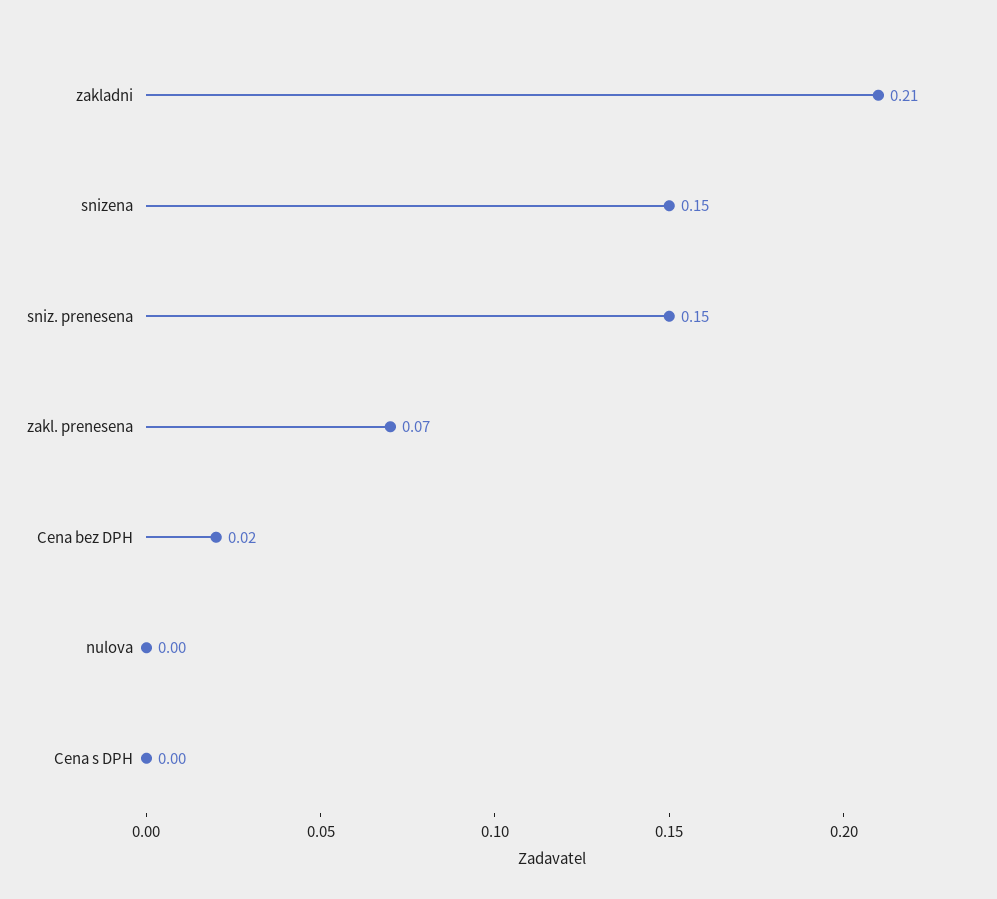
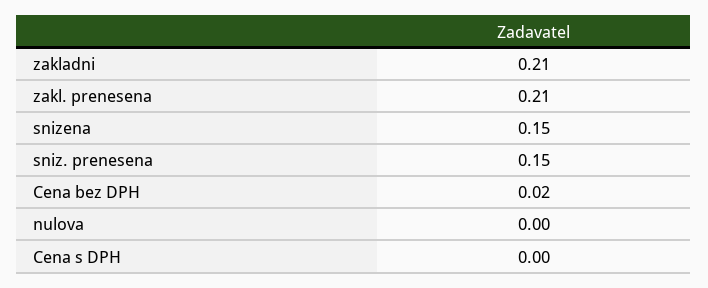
  {
    "zakladni": 0.21,
    "snizena": 0.15,
    "sniz. prenesena": 0.15,
-   "zakl. prenesena": 0.07,
+   "zakl. prenesena": 0.21,
    "Cena bez DPH": 0.02,
    "nulova": 0,
    "Cena s DPH": 0
  }

